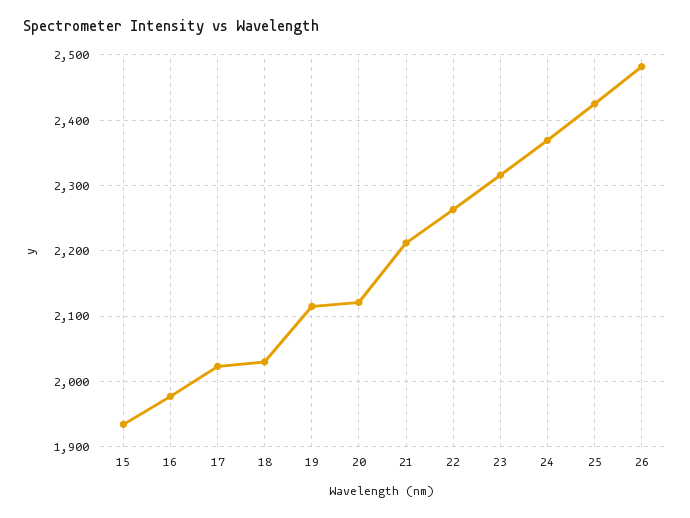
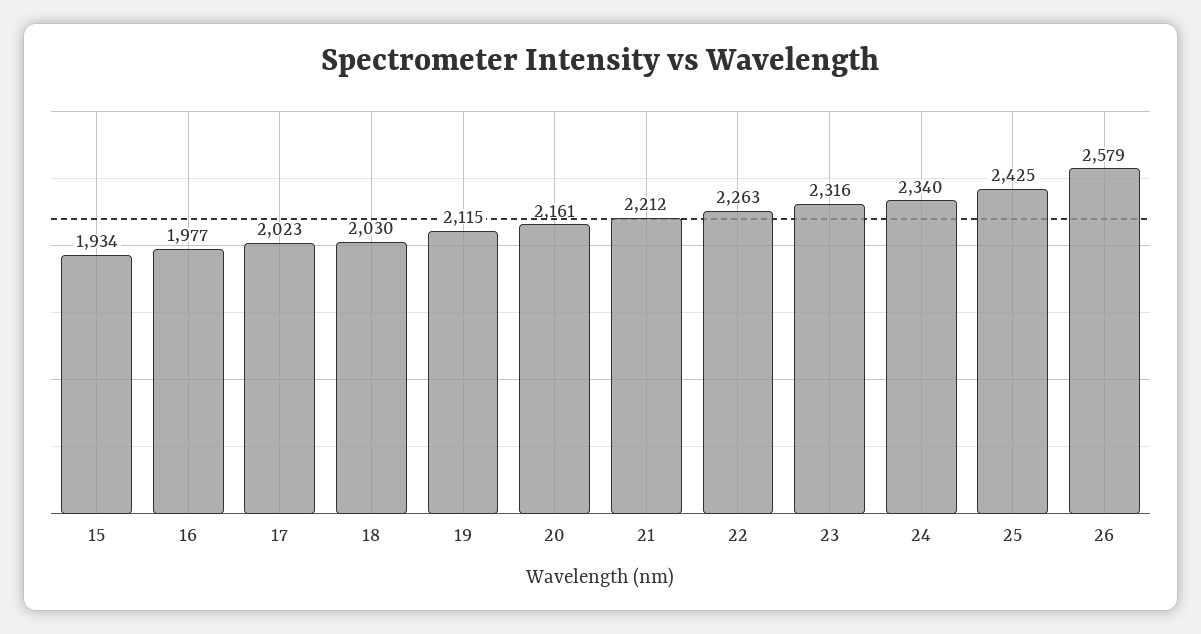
  {
    "15": 1934,
    "16": 1977,
    "17": 2023,
    "18": 2030,
    "19": 2115,
-   "20": 2120,
+   "20": 2161,
    "21": 2212,
    "22": 2263,
    "23": 2316,
-   "24": 2370,
+   "24": 2340,
    "25": 2425,
-   "26": 2480
+   "26": 2579
  }

